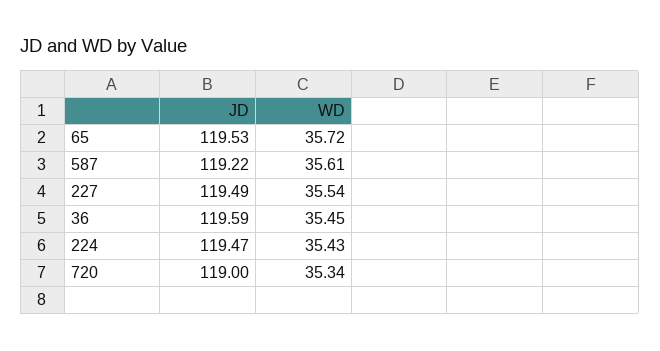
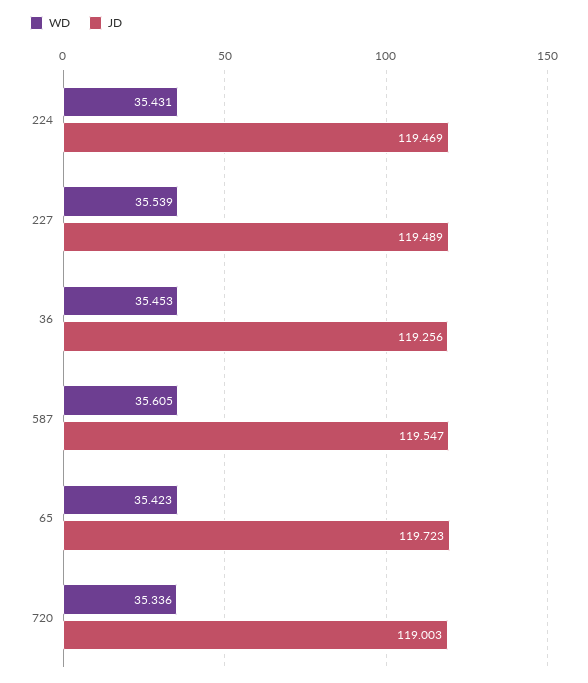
  {
    "JD": {
-     "65": 119.53,
+     "65": 119.723,
-     "587": 119.22,
+     "587": 119.547,
      "227": 119.489,
-     "36": 119.59,
+     "36": 119.256,
      "224": 119.469,
      "720": 119.003
    },
    "WD": {
-     "65": 35.72,
+     "65": 35.423,
      "587": 35.605,
      "227": 35.539,
      "36": 35.453,
      "224": 35.431,
      "720": 35.336
    }
  }

